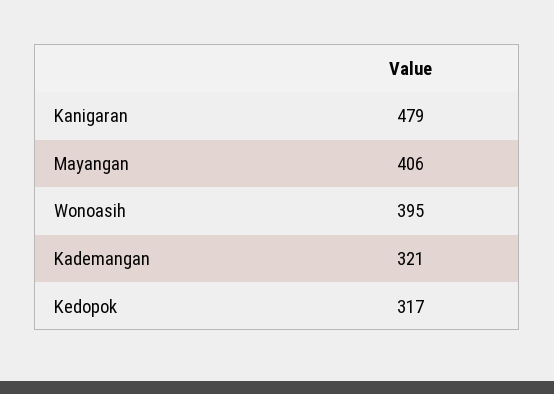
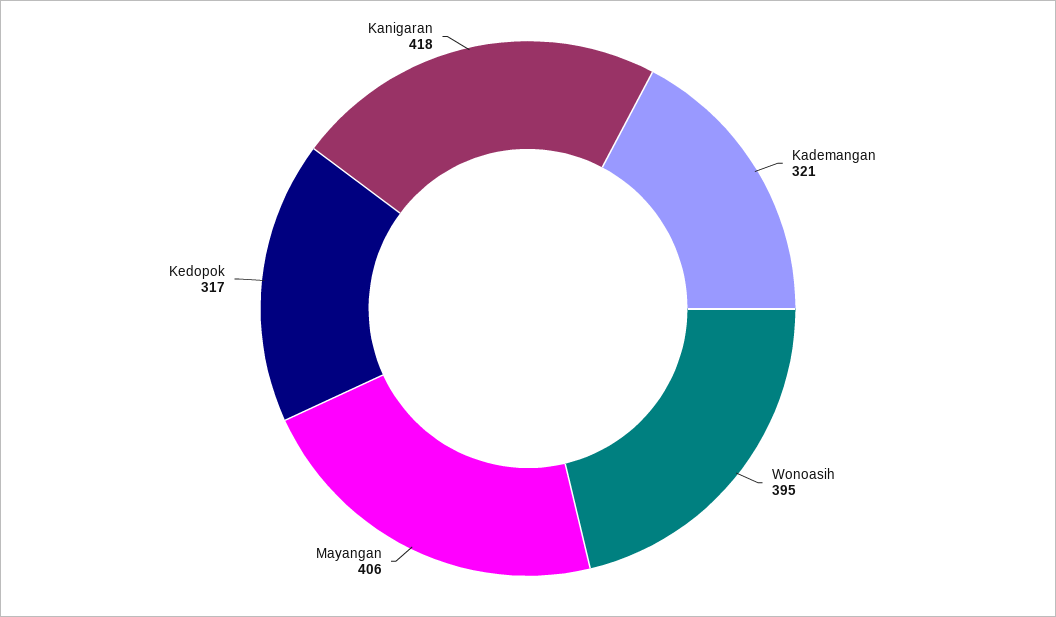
  {
-   "Kanigaran": 479,
+   "Kanigaran": 418,
    "Mayangan": 406,
    "Wonoasih": 395,
    "Kademangan": 321,
    "Kedopok": 317
  }

